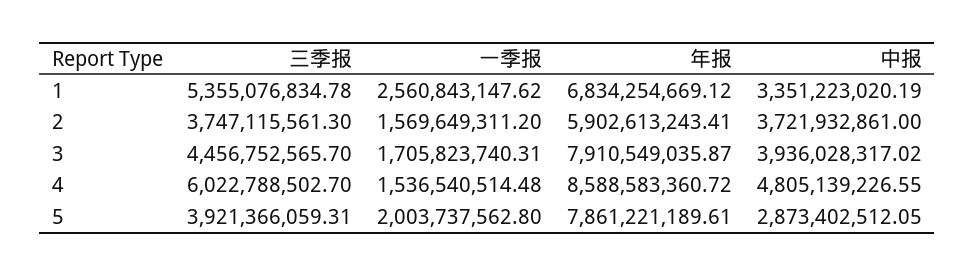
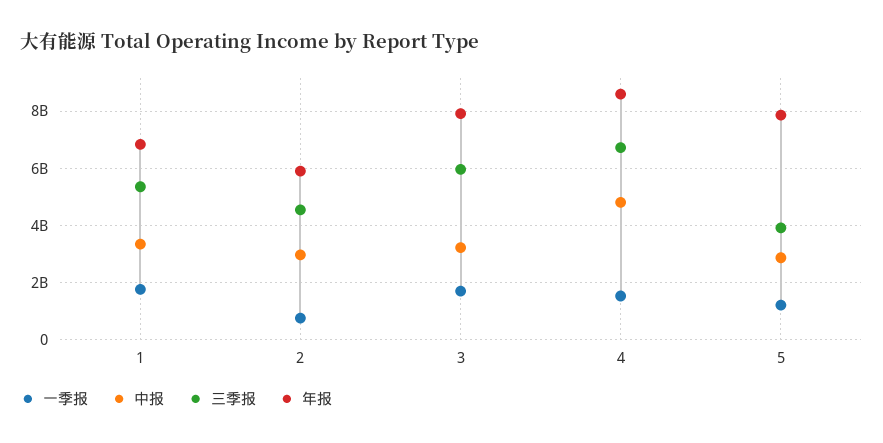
  {
    "三季报": {
      "1": 5355076834.78,
-     "2": 3747115561.3,
+     "2": 4500000000,
-     "3": 4456752565.7,
+     "3": 6000000000,
-     "4": 6022788502.7,
+     "4": 6750000000,
      "5": 3921366059.31
    },
    "一季报": {
-     "1": 2560843147.62,
+     "1": 1750000000,
-     "2": 1569649311.2,
+     "2": 750000000,
      "3": 1705823740.31,
      "4": 1536540514.48,
-     "5": 2003737562.8
+     "5": 1250000000
    },
    "年报": {
      "1": 6834254669.12,
      "2": 5902613243.41,
      "3": 7910549035.87,
      "4": 8588583360.72,
      "5": 7861221189.61
    },
    "中报": {
      "1": 3351223020.19,
-     "2": 3721932861,
+     "2": 3000000000,
-     "3": 3936028317.02,
+     "3": 3250000000,
      "4": 4805139226.55,
      "5": 2873402512.05
    }
  }

